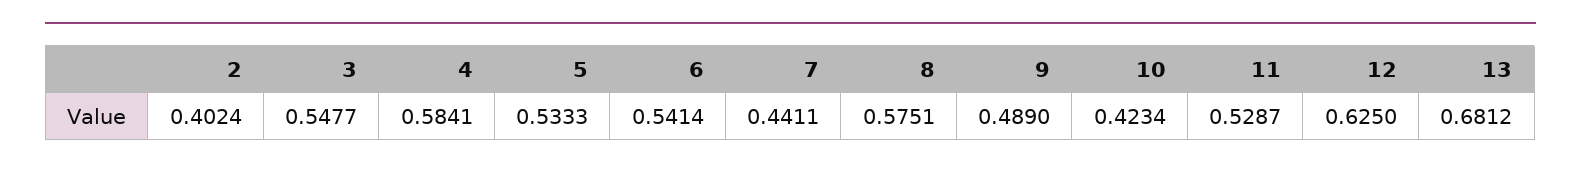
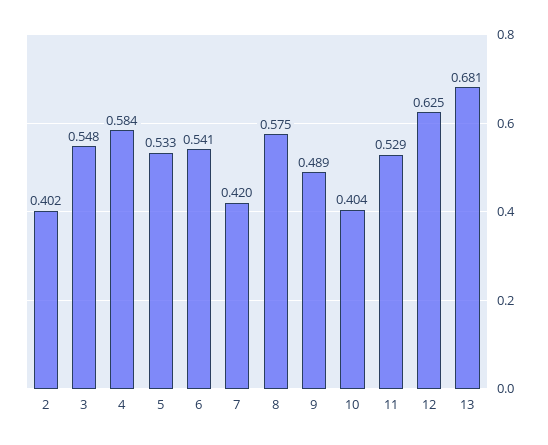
  {
    "2": 0.4024,
    "3": 0.5477,
    "4": 0.5841,
    "5": 0.5333,
    "6": 0.5414,
-   "7": 0.4411,
+   "7": 0.42,
    "8": 0.5751,
    "9": 0.489,
-   "10": 0.4234,
+   "10": 0.404,
    "11": 0.5287,
    "12": 0.625,
    "13": 0.6812
  }

